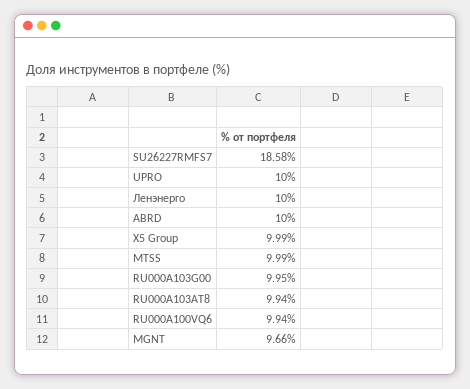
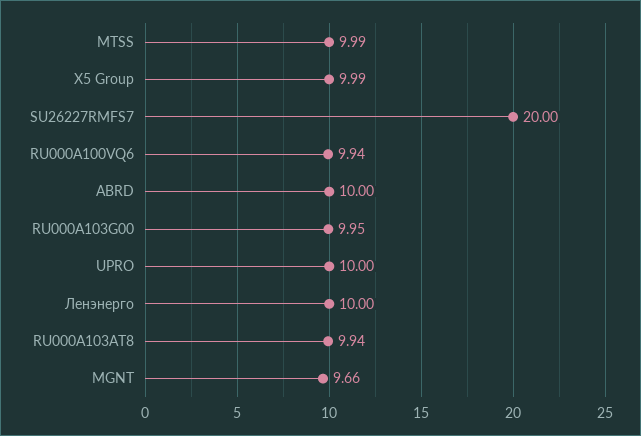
  {
-   "SU26227RMFS7": 18.58,
+   "SU26227RMFS7": 20,
    "UPRO": 10,
    "Ленэнерго": 10,
    "ABRD": 10,
    "X5 Group": 9.99,
    "MTSS": 9.99,
    "RU000A103G00": 9.95,
    "RU000A103AT8": 9.94,
    "RU000A100VQ6": 9.94,
    "MGNT": 9.66
  }

